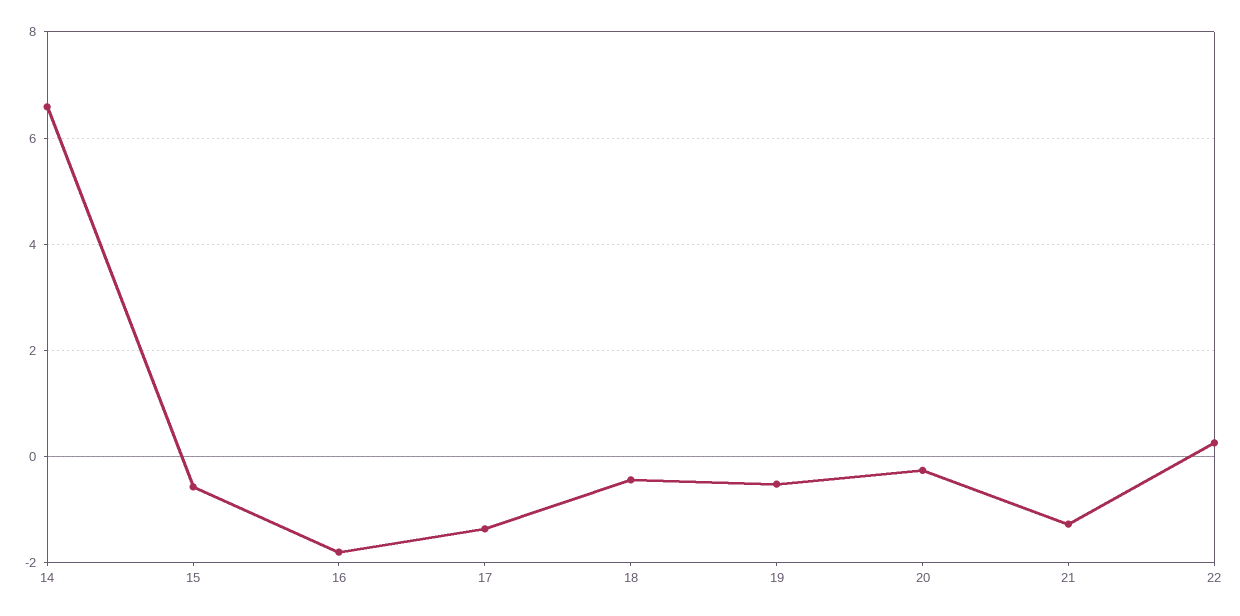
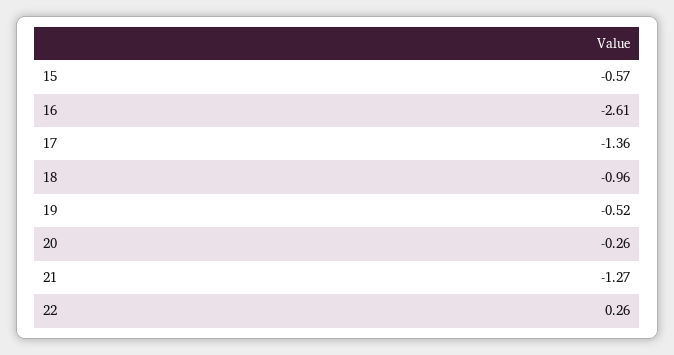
  {
-   "14": 6.6,
    "15": -0.57,
-   "16": -1.8,
+   "16": -2.61,
    "17": -1.36,
-   "18": -0.4,
+   "18": -0.96,
    "19": -0.52,
    "20": -0.26,
    "21": -1.27,
    "22": 0.26
  }

